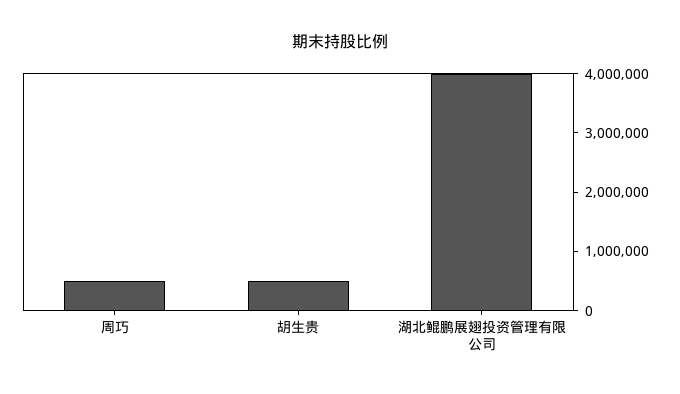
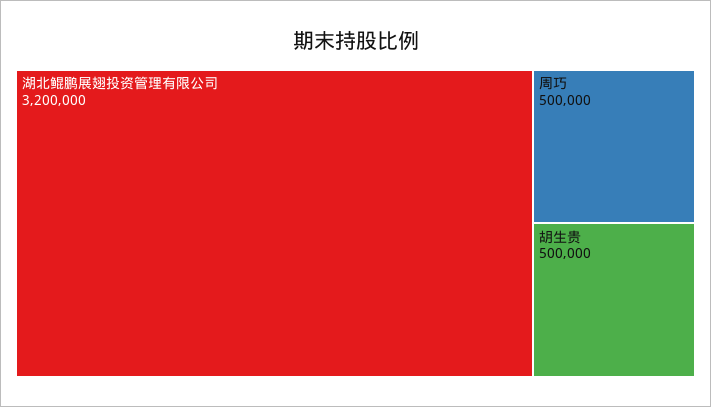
  {
    "周巧": 500000,
    "胡生贵": 500000,
-   "湖北鲲鹏展翅投资管理有限公司": 4000000
+   "湖北鲲鹏展翅投资管理有限公司": 3200000
  }

